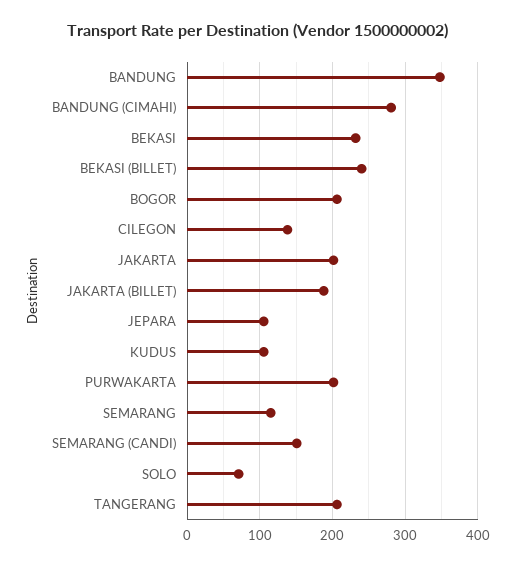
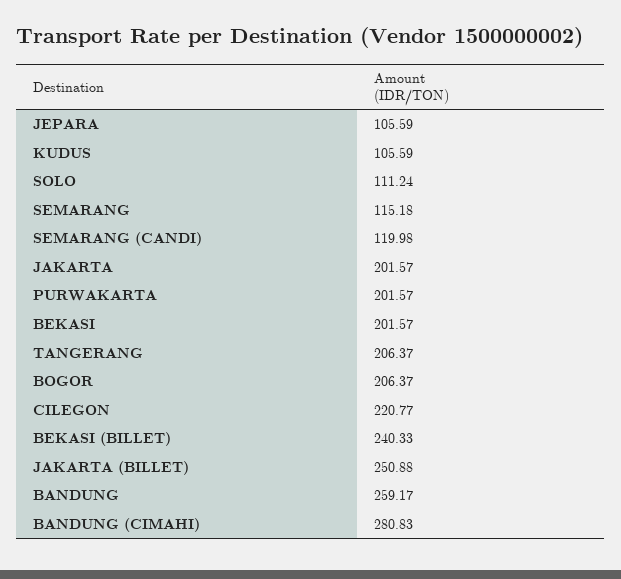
  {
-   "BANDUNG": 350,
+   "BANDUNG": 259.17,
    "BANDUNG (CIMAHI)": 280.83,
-   "BEKASI": 230,
+   "BEKASI": 201.57,
    "BEKASI (BILLET)": 240.33,
    "BOGOR": 206.37,
-   "CILEGON": 140,
+   "CILEGON": 220.77,
    "JAKARTA": 201.57,
-   "JAKARTA (BILLET)": 190,
+   "JAKARTA (BILLET)": 250.88,
    "JEPARA": 105.59,
    "KUDUS": 105.59,
    "PURWAKARTA": 201.57,
    "SEMARANG": 115.18,
-   "SEMARANG (CANDI)": 150,
+   "SEMARANG (CANDI)": 119.98,
-   "SOLO": 70,
+   "SOLO": 111.24,
    "TANGERANG": 206.37
  }

